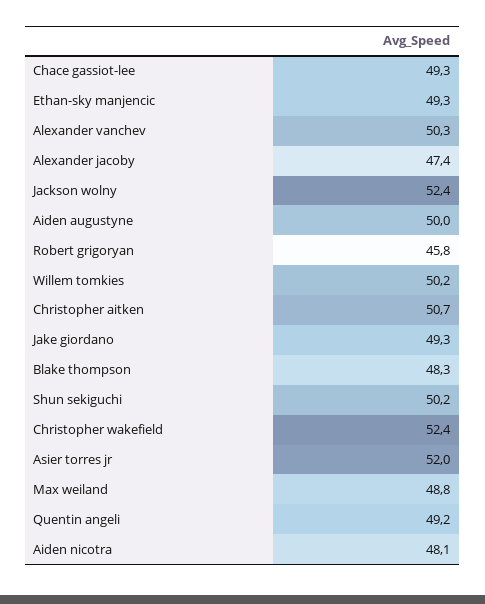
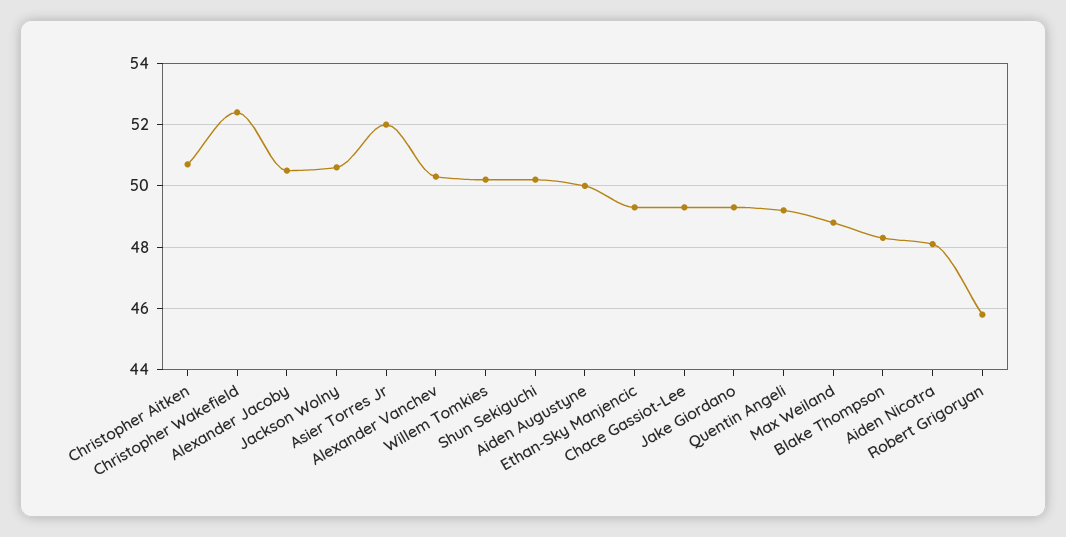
  {
    "Chace gassiot-lee": 49.3,
    "Ethan-sky manjencic": 49.3,
    "Alexander vanchev": 50.3,
-   "Alexander jacoby": 47.4,
+   "Alexander jacoby": 50.5,
-   "Jackson wolny": 52.4,
+   "Jackson wolny": 50.5,
    "Aiden augustyne": 50,
    "Robert grigoryan": 45.8,
    "Willem tomkies": 50.2,
    "Christopher aitken": 50.7,
    "Jake giordano": 49.3,
    "Blake thompson": 48.3,
    "Shun sekiguchi": 50.2,
    "Christopher wakefield": 52.4,
    "Asier torres jr": 52,
    "Max weiland": 48.8,
    "Quentin angeli": 49.2,
    "Aiden nicotra": 48.1
  }

